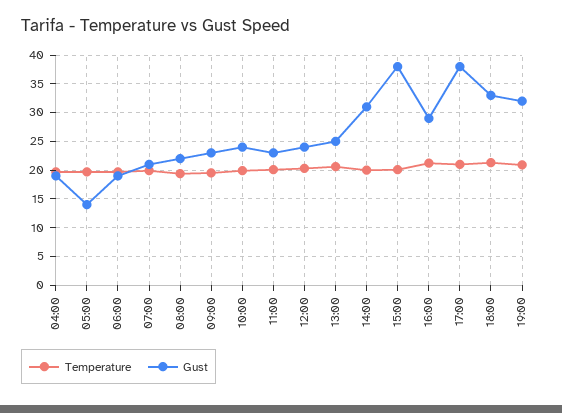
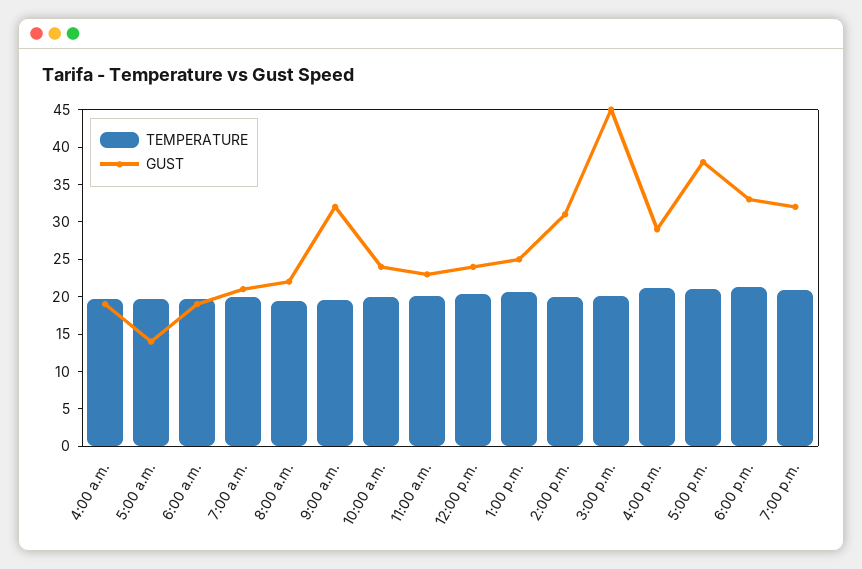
  {
    "Temperature": {
      "04:00": 20,
      "05:00": 20,
      "06:00": 20,
      "07:00": 20,
      "08:00": 20,
      "09:00": 20,
      "10:00": 20,
      "11:00": 20,
      "12:00": 20,
      "13:00": 20,
      "14:00": 20,
      "15:00": 20,
      "16:00": 20,
      "17:00": 20,
      "18:00": 22.5,
      "19:00": 20
    },
    "Gust": {
      "04:00": 20,
      "05:00": 15,
      "06:00": 20,
      "07:00": 20,
      "08:00": 22.5,
-     "09:00": 22.5,
+     "09:00": 32.5,
      "10:00": 25,
      "11:00": 22.5,
      "12:00": 25,
      "13:00": 25,
      "14:00": 30,
-     "15:00": 37.5,
+     "15:00": 45,
      "16:00": 30,
      "17:00": 37.5,
      "18:00": 32.5,
      "19:00": 32.5
    }
  }

